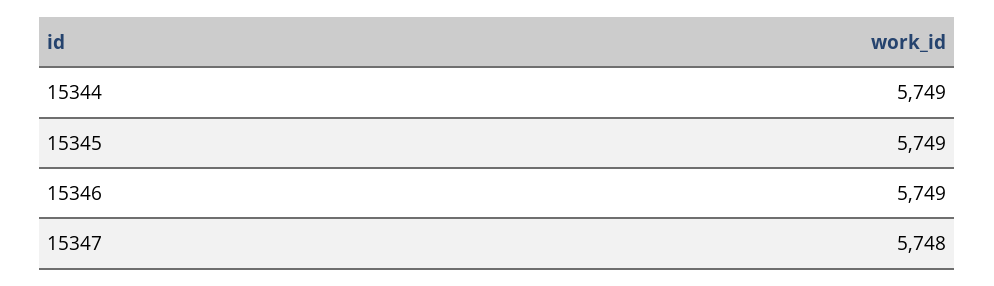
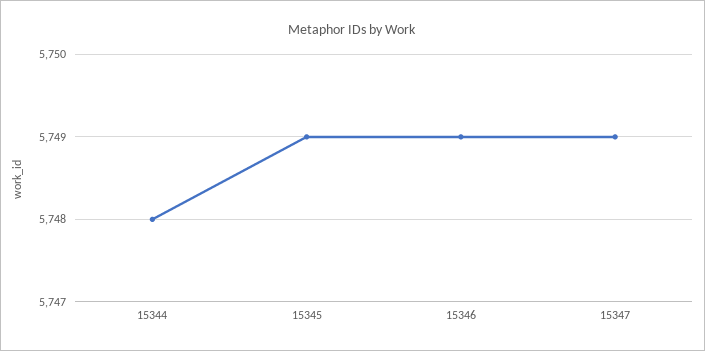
  {
-   "15344": 5749,
+   "15344": 5748,
    "15345": 5749,
    "15346": 5749,
-   "15347": 5748
+   "15347": 5749
  }

